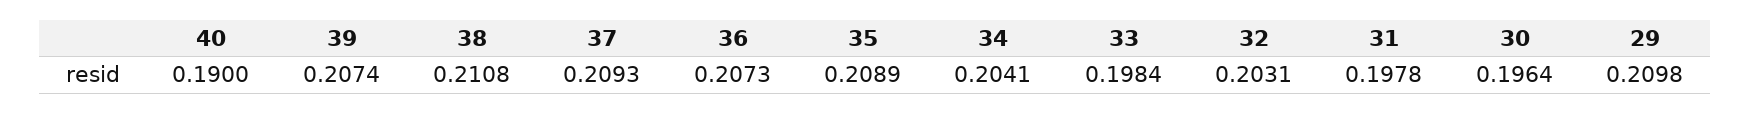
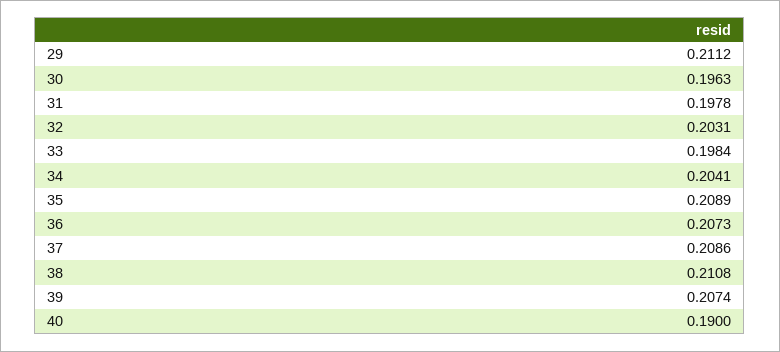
  {
    "40": 0.19,
    "39": 0.2074,
    "38": 0.2108,
-   "37": 0.2093,
+   "37": 0.2086,
    "36": 0.2073,
    "35": 0.2089,
    "34": 0.2041,
    "33": 0.1984,
    "32": 0.2031,
    "31": 0.1978,
-   "30": 0.1964,
+   "30": 0.1963,
-   "29": 0.2098
+   "29": 0.2112
  }

